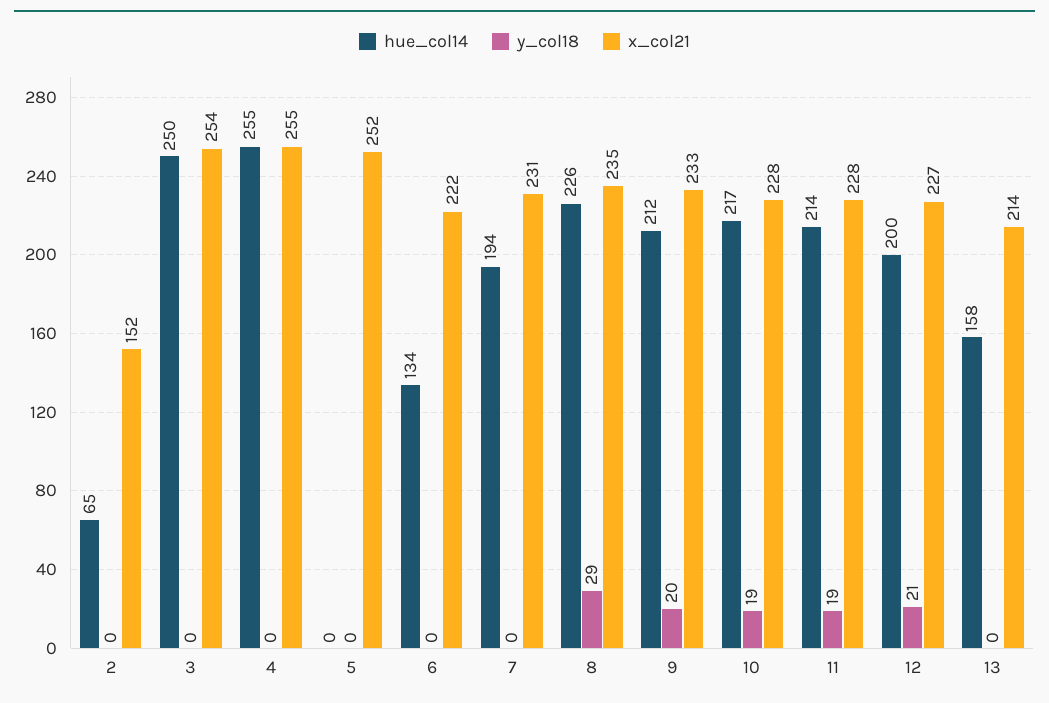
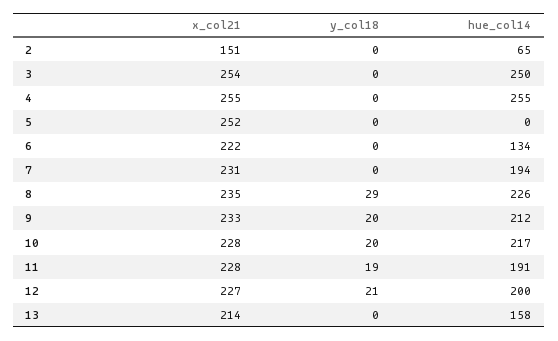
  {
    "hue_col14": {
      "2": 65,
      "3": 250,
      "4": 255,
      "5": 0,
      "6": 134,
      "7": 194,
      "8": 226,
      "9": 212,
      "10": 217,
-     "11": 214,
+     "11": 191,
      "12": 200,
      "13": 158
    },
    "y_col18": {
      "2": 0,
      "3": 0,
      "4": 0,
      "5": 0,
      "6": 0,
      "7": 0,
      "8": 29,
      "9": 20,
-     "10": 19,
+     "10": 20,
      "11": 19,
      "12": 21,
      "13": 0
    },
    "x_col21": {
-     "2": 152,
+     "2": 151,
      "3": 254,
      "4": 255,
      "5": 252,
      "6": 222,
      "7": 231,
      "8": 235,
      "9": 233,
      "10": 228,
      "11": 228,
      "12": 227,
      "13": 214
    }
  }

